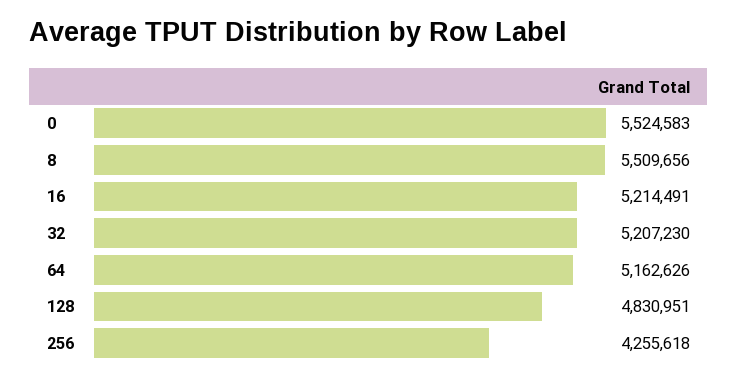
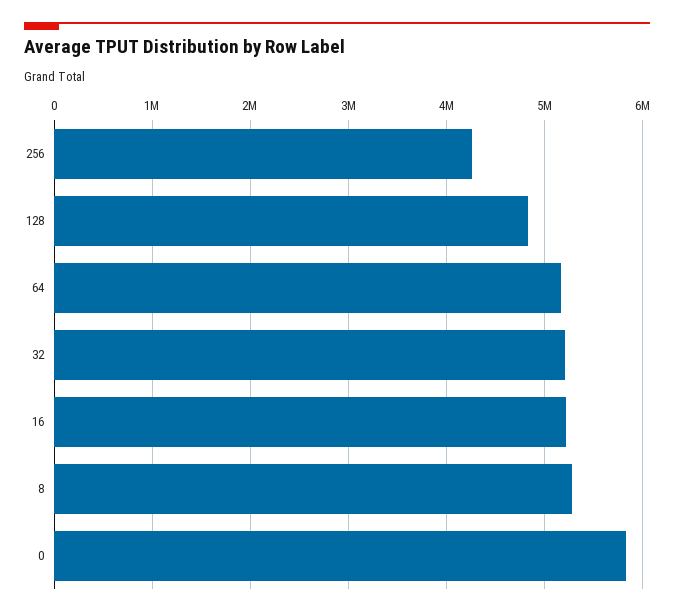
  {
-   "0": 5524583,
+   "0": 5800000,
-   "8": 5509656,
+   "8": 5300000,
    "16": 5214491,
    "32": 5207230,
    "64": 5162626,
    "128": 4830951,
    "256": 4255618
  }

